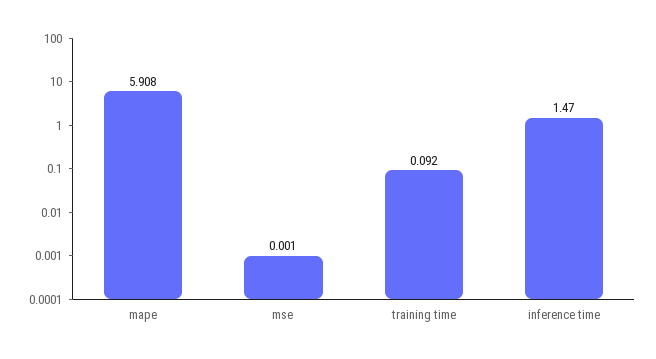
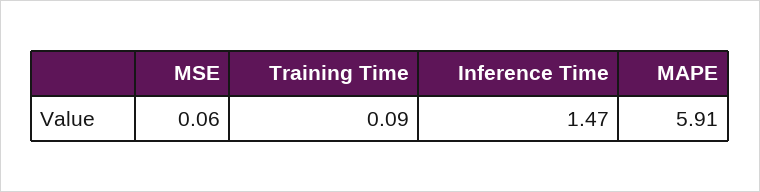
  {
    "mape": 5.908,
-   "mse": 0.001,
+   "mse": 0.06,
    "training time": 0.092,
    "inference time": 1.47
  }

